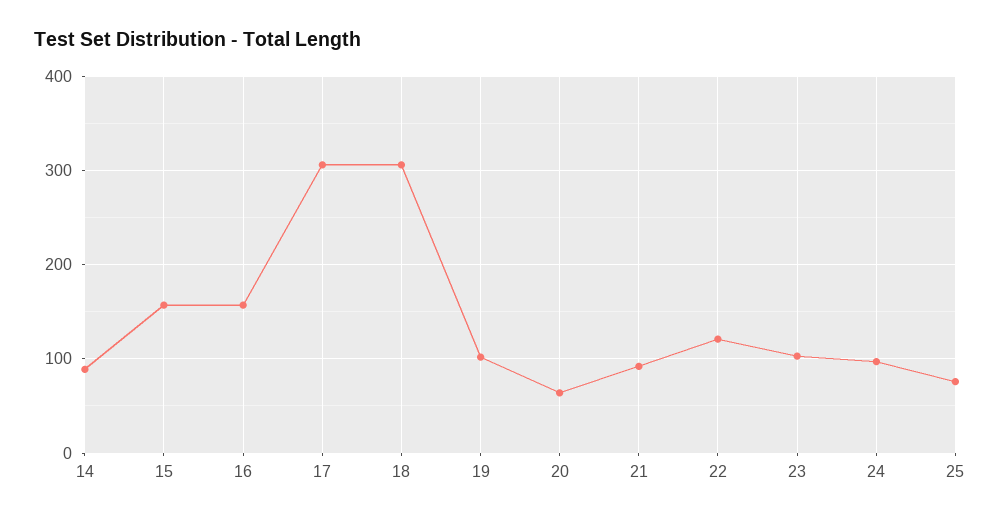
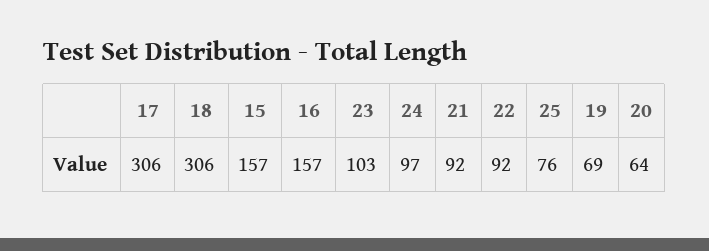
  {
-   "14": 90,
    "15": 157,
    "16": 157,
    "17": 306,
    "18": 306,
-   "19": 100,
+   "19": 69,
    "20": 64,
    "21": 92,
-   "22": 120,
+   "22": 92,
    "23": 103,
    "24": 97,
    "25": 76
  }

